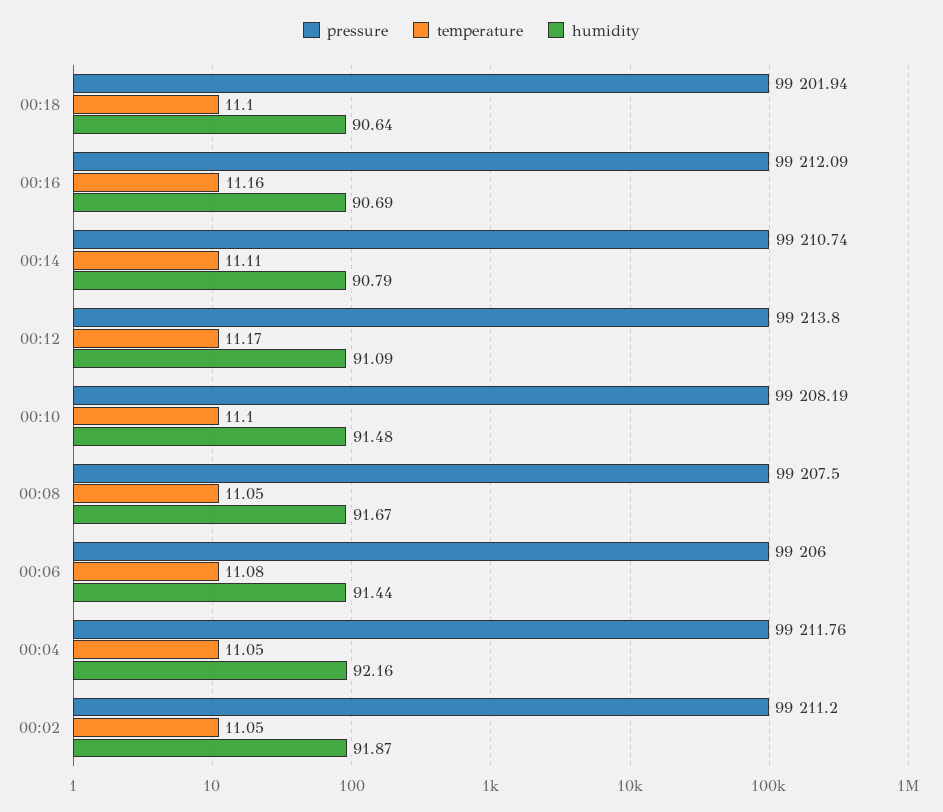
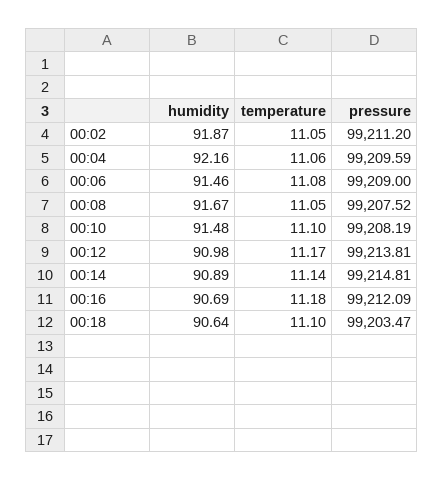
  {
    "pressure": {
-     "00:18": 99201.94,
+     "00:18": 99203.47,
      "00:16": 99212.09,
-     "00:14": 99210.74,
+     "00:14": 99214.81,
-     "00:12": 99213.8,
+     "00:12": 99213.81,
      "00:10": 99208.19,
-     "00:08": 99207.5,
+     "00:08": 99207.52,
-     "00:06": 99206,
+     "00:06": 99209,
-     "00:04": 99211.76,
+     "00:04": 99209.59,
      "00:02": 99211.2
    },
    "temperature": {
      "00:18": 11.1,
-     "00:16": 11.16,
+     "00:16": 11.18,
-     "00:14": 11.11,
+     "00:14": 11.14,
      "00:12": 11.17,
      "00:10": 11.1,
      "00:08": 11.05,
      "00:06": 11.08,
-     "00:04": 11.05,
+     "00:04": 11.06,
      "00:02": 11.05
    },
    "humidity": {
      "00:18": 90.64,
      "00:16": 90.69,
-     "00:14": 90.79,
+     "00:14": 90.89,
-     "00:12": 91.09,
+     "00:12": 90.98,
      "00:10": 91.48,
      "00:08": 91.67,
-     "00:06": 91.44,
+     "00:06": 91.46,
      "00:04": 92.16,
      "00:02": 91.87
    }
  }

